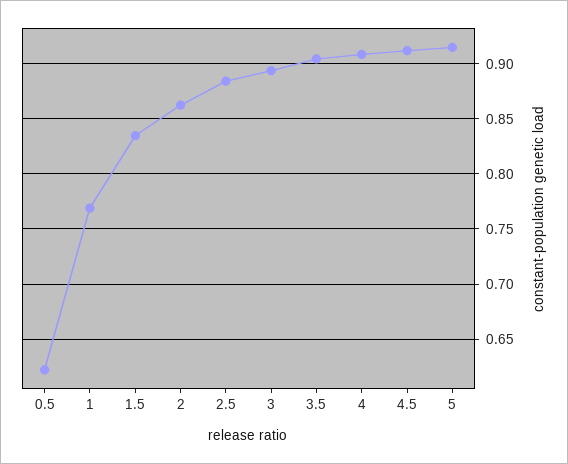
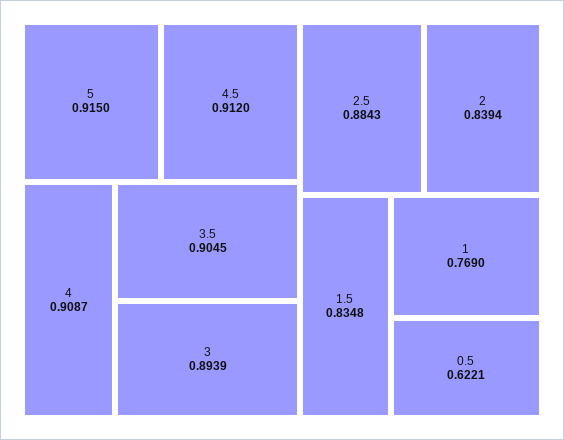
  {
    "0.5": 0.6221,
    "1": 0.769,
    "1.5": 0.8348,
-   "2": 0.86,
+   "2": 0.8394,
    "2.5": 0.8843,
    "3": 0.8939,
    "3.5": 0.9045,
    "4": 0.9087,
    "4.5": 0.912,
    "5": 0.915
  }

